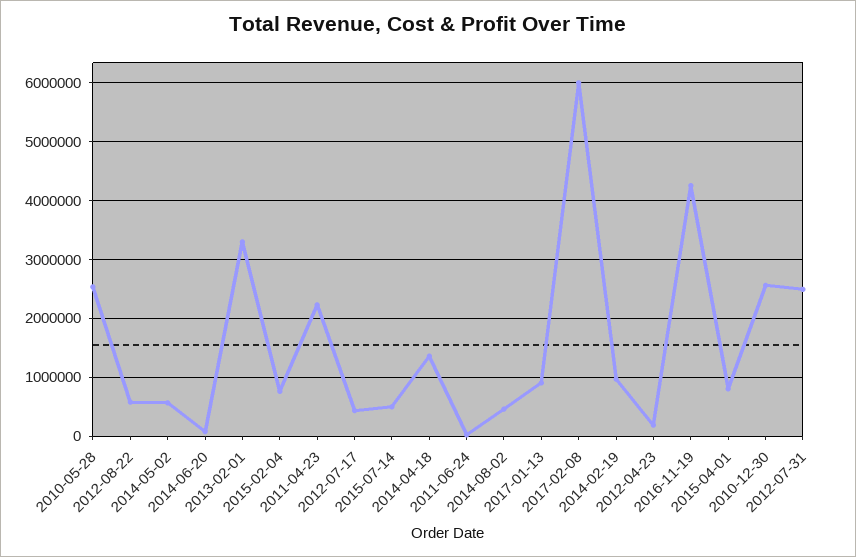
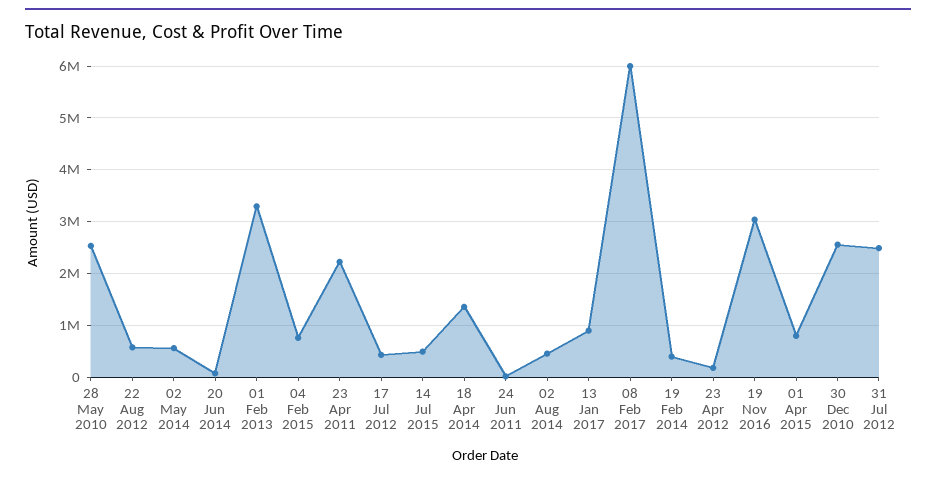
  {
    "2010-05-28": 2600000,
    "2012-08-22": 600000,
    "2014-05-02": 600000,
    "2014-06-20": 0,
    "2013-02-01": 3200000,
    "2015-02-04": 800000,
    "2011-04-23": 2200000,
    "2012-07-17": 400000,
    "2015-07-14": 400000,
    "2014-04-18": 1400000,
    "2011-06-24": 0,
    "2014-08-02": 400000,
    "2017-01-13": 1000000,
    "2017-02-08": 6000000,
-   "2014-02-19": 1000000,
+   "2014-02-19": 400000,
    "2012-04-23": 200000,
-   "2016-11-19": 4200000,
+   "2016-11-19": 3000000,
    "2015-04-01": 800000,
    "2010-12-30": 2600000,
    "2012-07-31": 2400000
  }

